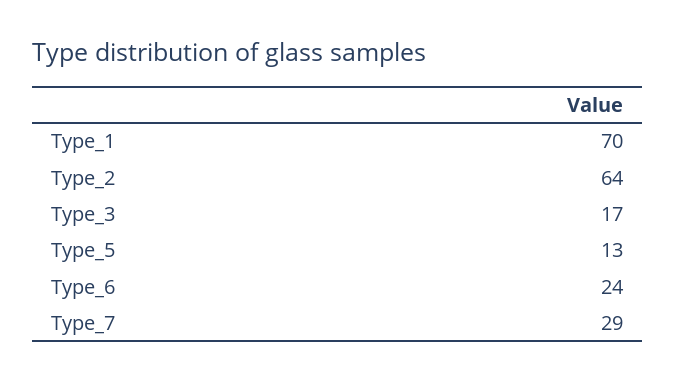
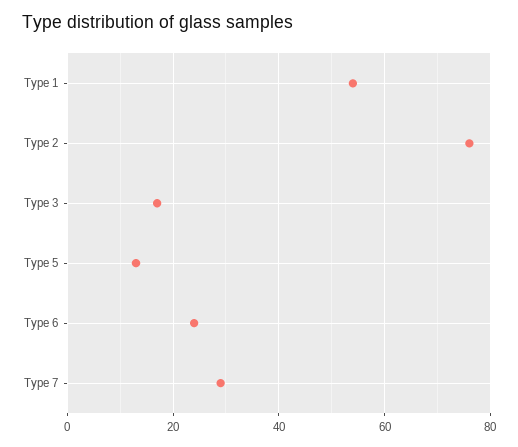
  {
-   "Type_1": 70,
+   "Type_1": 55,
-   "Type_2": 64,
+   "Type_2": 75,
    "Type_3": 17,
    "Type_5": 13,
    "Type_6": 24,
    "Type_7": 29
  }

